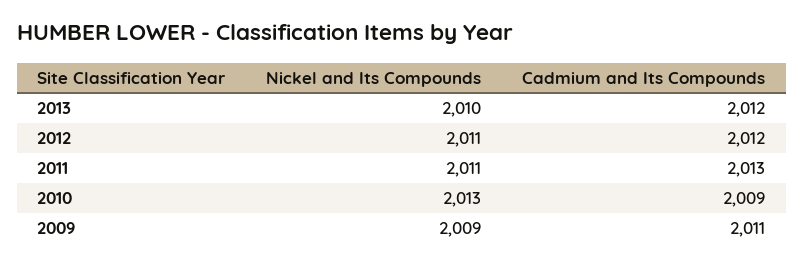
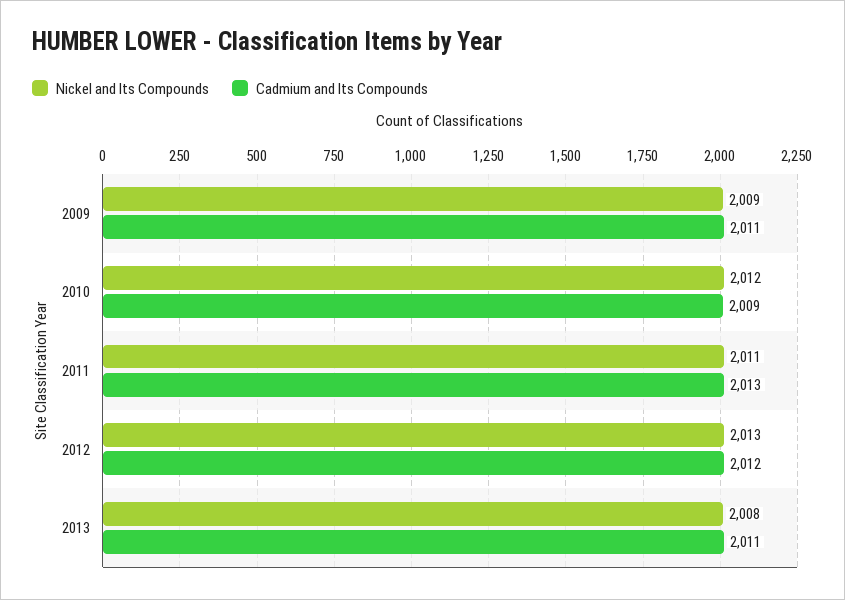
  {
    "Nickel and Its Compounds": {
-     "2013": 2010,
+     "2013": 2008,
-     "2012": 2011,
+     "2012": 2013,
      "2011": 2011,
-     "2010": 2013,
+     "2010": 2012,
      "2009": 2009
    },
    "Cadmium and Its Compounds": {
-     "2013": 2012,
+     "2013": 2011,
      "2012": 2012,
      "2011": 2013,
      "2010": 2009,
      "2009": 2011
    }
  }

